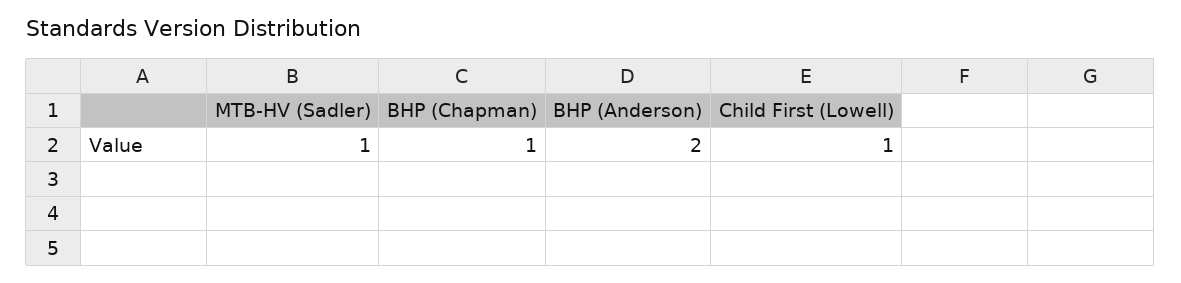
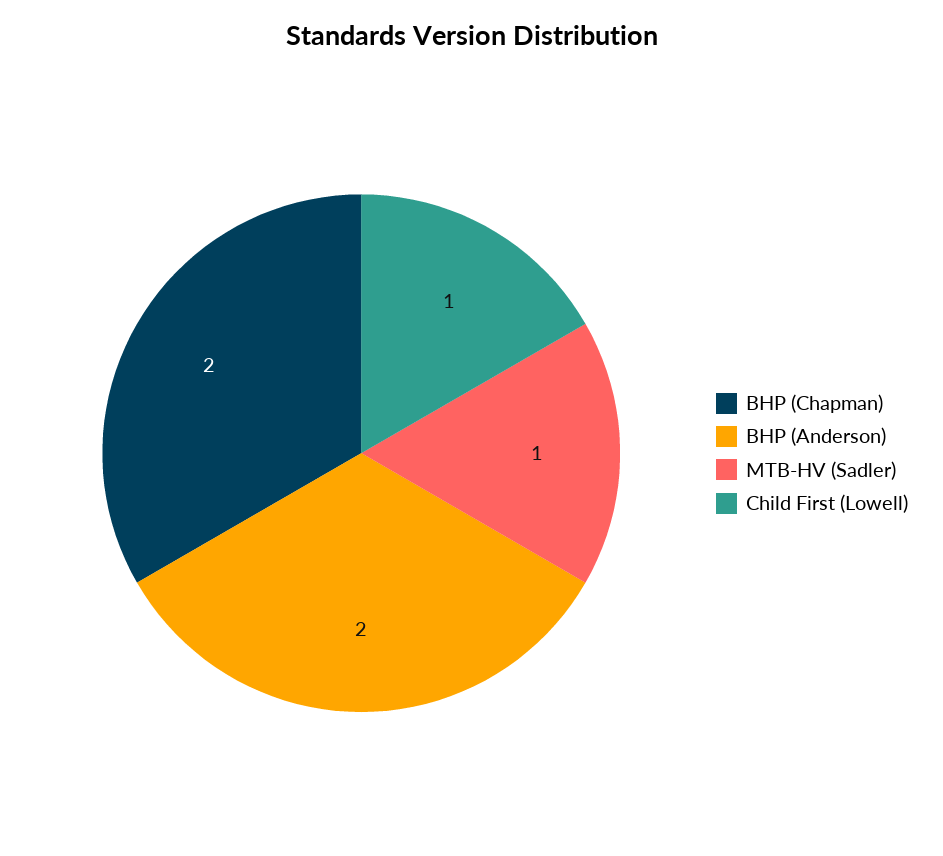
  {
    "MTB-HV (Sadler)": 1,
-   "BHP (Chapman)": 1,
+   "BHP (Chapman)": 2,
    "BHP (Anderson)": 2,
    "Child First (Lowell)": 1
  }

